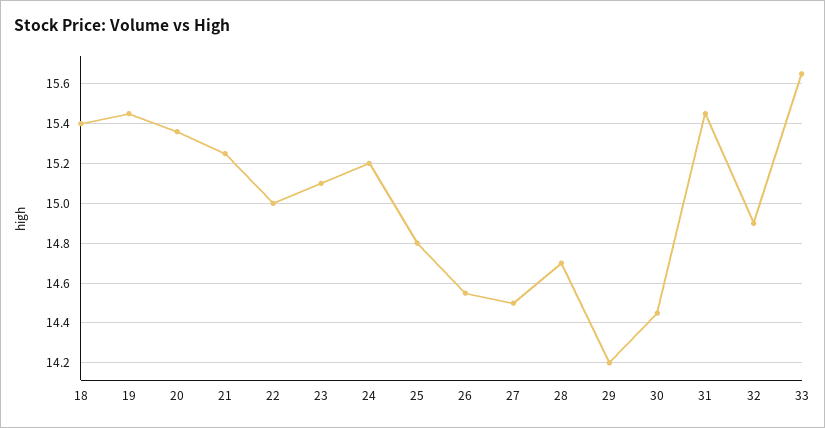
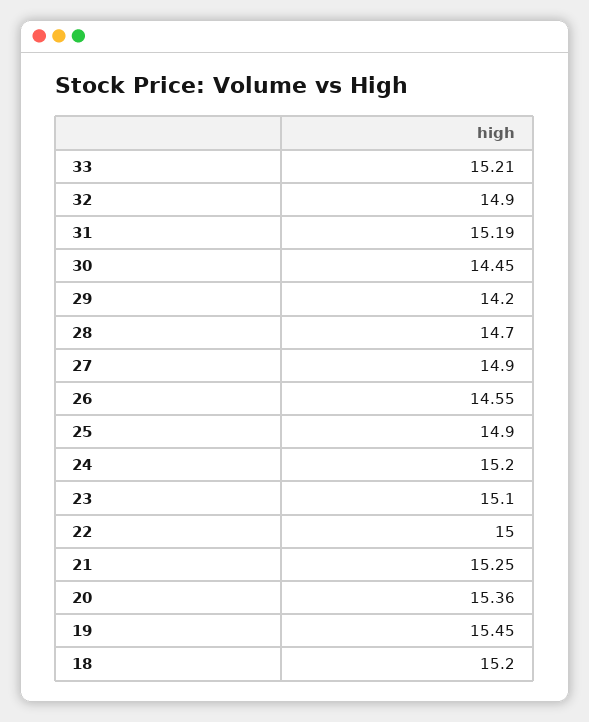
  {
-   "18": 15.4,
+   "18": 15.2,
    "19": 15.45,
    "20": 15.36,
    "21": 15.25,
    "22": 15,
    "23": 15.1,
    "24": 15.2,
-   "25": 14.8,
+   "25": 14.9,
    "26": 14.55,
-   "27": 14.5,
+   "27": 14.9,
    "28": 14.7,
    "29": 14.2,
    "30": 14.45,
-   "31": 15.45,
+   "31": 15.19,
    "32": 14.9,
-   "33": 15.65
+   "33": 15.21
  }

